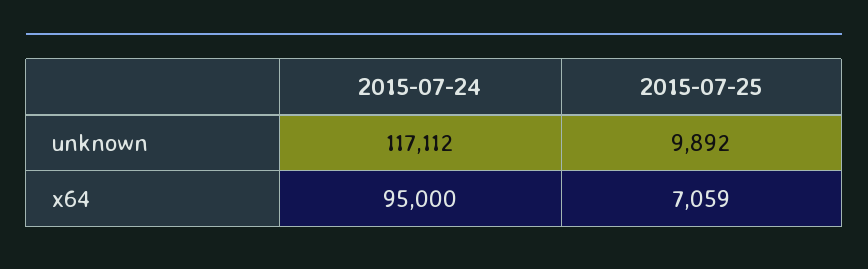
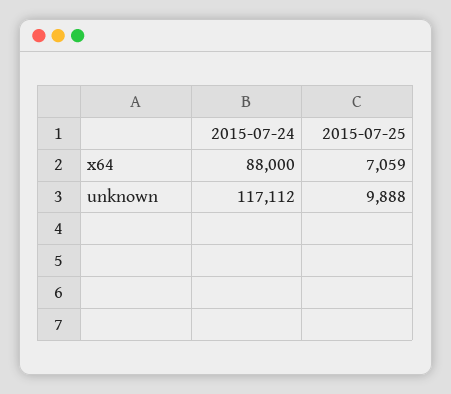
  {
    "2015-07-24": {
      "unknown": 117112,
-     "x64": 95000
+     "x64": 88000
    },
    "2015-07-25": {
-     "unknown": 9892,
+     "unknown": 9888,
      "x64": 7059
    }
  }

